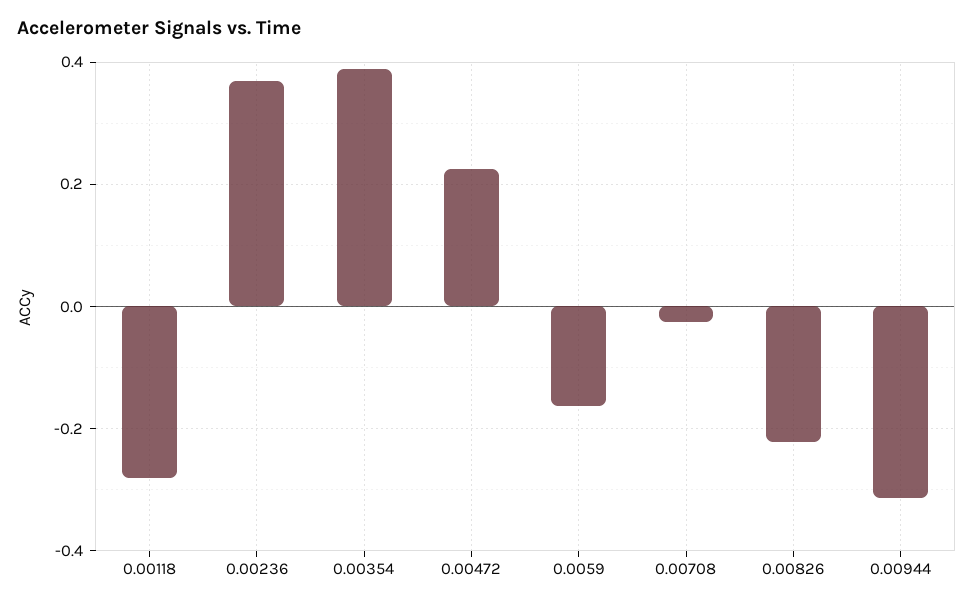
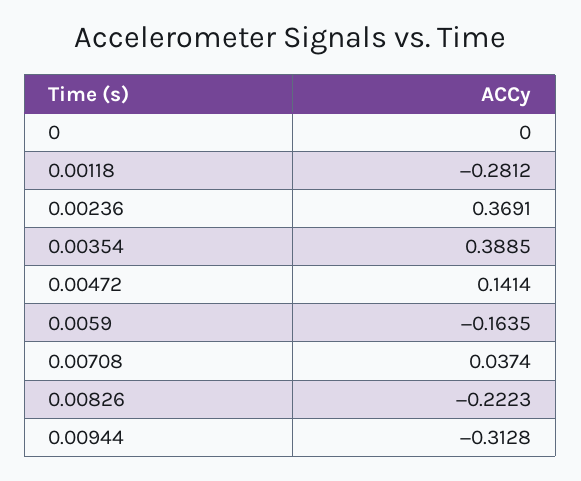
  {
    "0.00118": -0.2812,
    "0.00236": 0.3691,
    "0.00354": 0.3885,
-   "0.00472": 0.22,
+   "0.00472": 0.1414,
    "0.0059": -0.1635,
-   "0.00708": -0.02,
+   "0.00708": 0.0374,
    "0.00826": -0.2223,
-   "0.00944": -0.3128
+   "0.00944": -0.3128,
+   "0": 0
  }

